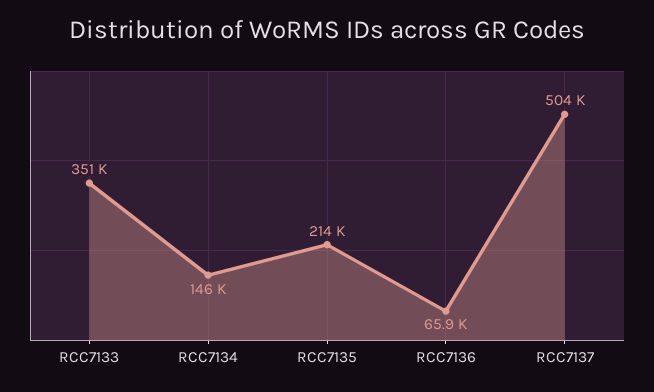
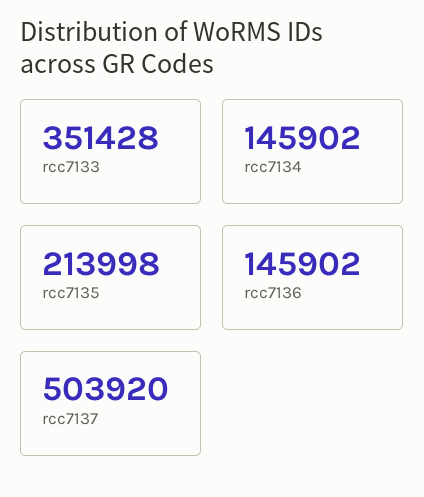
  {
    "RCC7133": 351428,
    "RCC7134": 145902,
    "RCC7135": 213998,
-   "RCC7136": 65900,
+   "RCC7136": 145902,
    "RCC7137": 503920
  }

